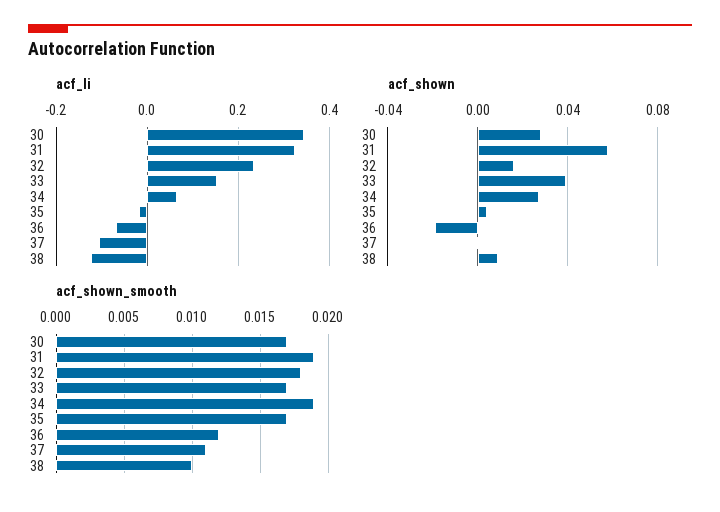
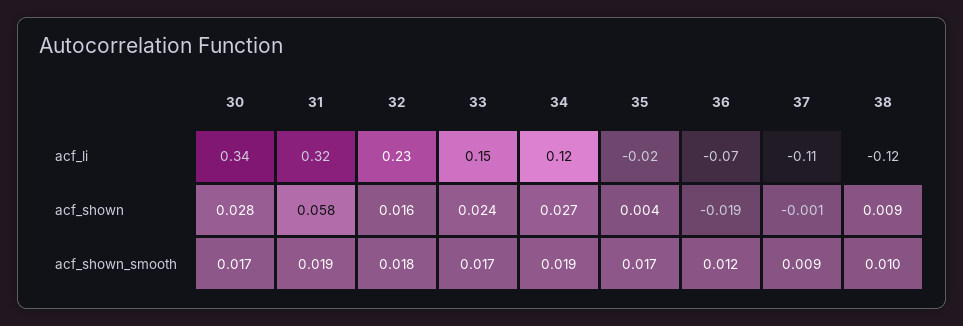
  {
    "acf_li": {
      "30": 0.34,
      "31": 0.32,
      "32": 0.23,
      "33": 0.15,
-     "34": 0.06,
+     "34": 0.12,
      "35": -0.02,
      "36": -0.07,
      "37": -0.11,
      "38": -0.12
    },
    "acf_shown": {
      "30": 0.028,
      "31": 0.058,
      "32": 0.016,
-     "33": 0.04,
+     "33": 0.024,
      "34": 0.027,
      "35": 0.004,
      "36": -0.019,
      "37": -0.001,
      "38": 0.009
    },
    "acf_shown_smooth": {
      "30": 0.017,
      "31": 0.019,
      "32": 0.018,
      "33": 0.017,
      "34": 0.019,
      "35": 0.017,
      "36": 0.012,
-     "37": 0.011,
+     "37": 0.009,
      "38": 0.01
    }
  }

